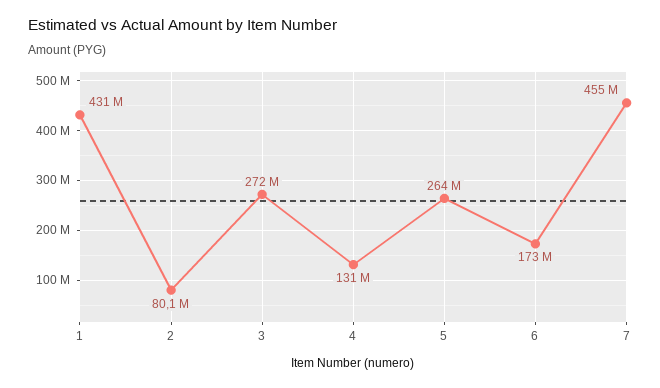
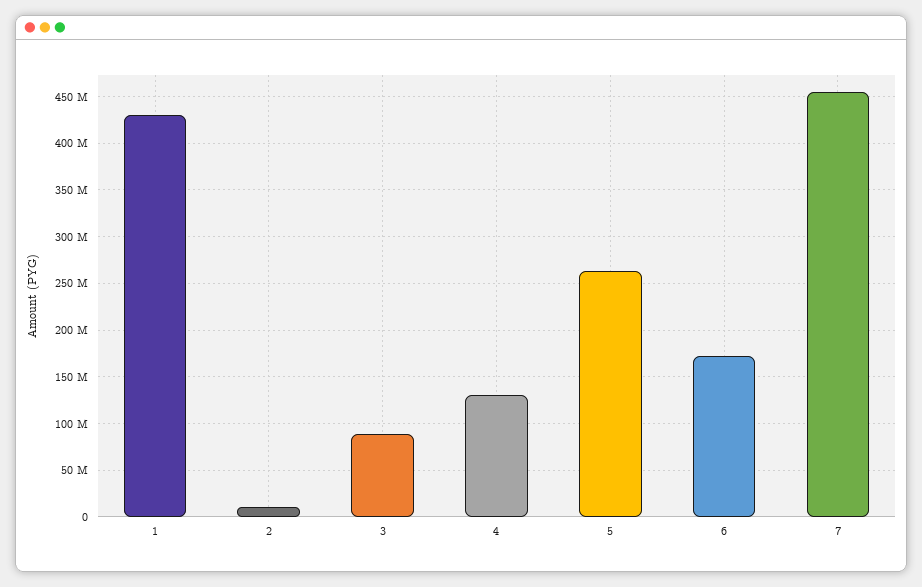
  {
    "1": 431000000,
-   "2": 80100000,
+   "2": 10000000,
-   "3": 272000000,
+   "3": 90000000,
    "4": 131000000,
    "5": 264000000,
    "6": 173000000,
    "7": 455000000
  }

